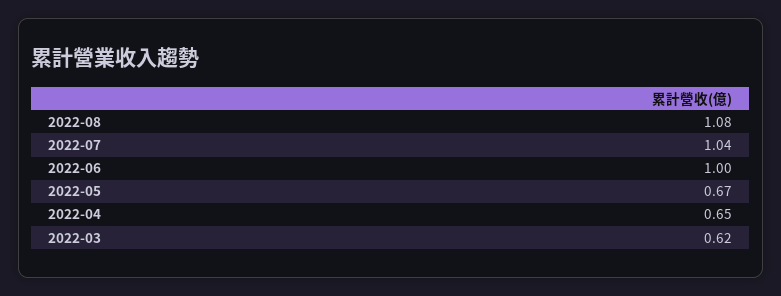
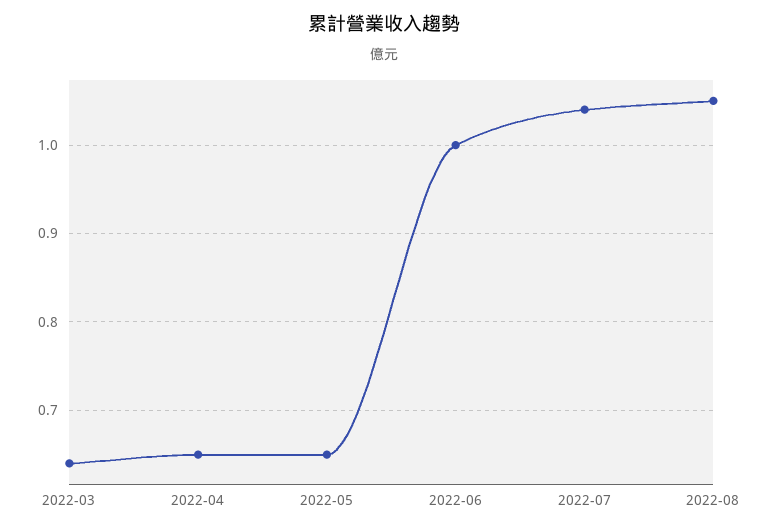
  {
-   "2022-08": 1.08,
+   "2022-08": 1.05,
    "2022-07": 1.04,
    "2022-06": 1,
-   "2022-05": 0.67,
+   "2022-05": 0.65,
    "2022-04": 0.65,
-   "2022-03": 0.62
+   "2022-03": 0.64
  }

